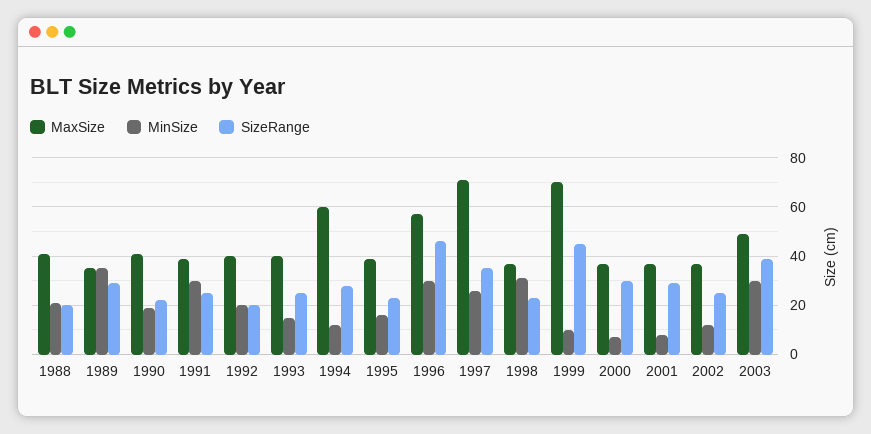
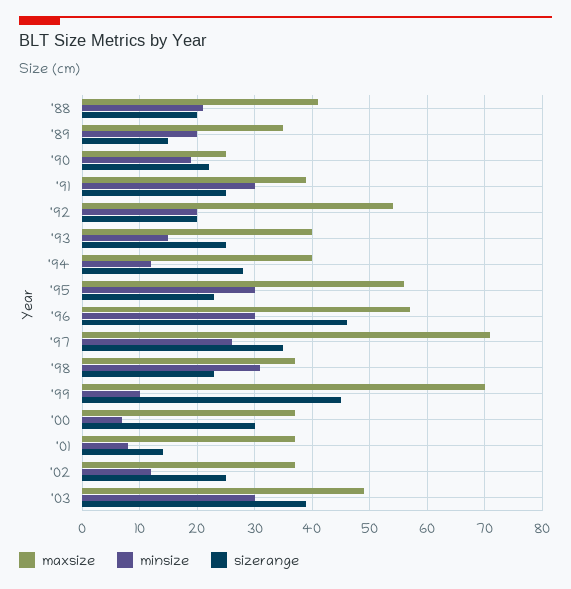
  {
    "MaxSize": {
      "1988": 40,
      "1989": 35,
-     "1990": 40,
+     "1990": 25,
      "1991": 40,
-     "1992": 40,
+     "1992": 55,
      "1993": 40,
-     "1994": 60,
+     "1994": 40,
-     "1995": 40,
+     "1995": 55,
      "1996": 55,
      "1997": 70,
      "1998": 35,
      "1999": 70,
      "2000": 35,
      "2001": 35,
      "2002": 35,
      "2003": 50
    },
    "MinSize": {
      "1988": 20,
-     "1989": 35,
+     "1989": 20,
      "1990": 20,
      "1991": 30,
      "1992": 20,
      "1993": 15,
      "1994": 10,
-     "1995": 15,
+     "1995": 30,
      "1996": 30,
      "1997": 25,
      "1998": 30,
      "1999": 10,
      "2000": 5,
      "2001": 10,
      "2002": 10,
      "2003": 30
    },
    "SizeRange": {
      "1988": 20,
-     "1989": 30,
+     "1989": 15,
      "1990": 20,
      "1991": 25,
      "1992": 20,
      "1993": 25,
      "1994": 30,
      "1995": 25,
      "1996": 45,
      "1997": 35,
      "1998": 25,
      "1999": 45,
      "2000": 30,
-     "2001": 30,
+     "2001": 15,
      "2002": 25,
      "2003": 40
    }
  }

